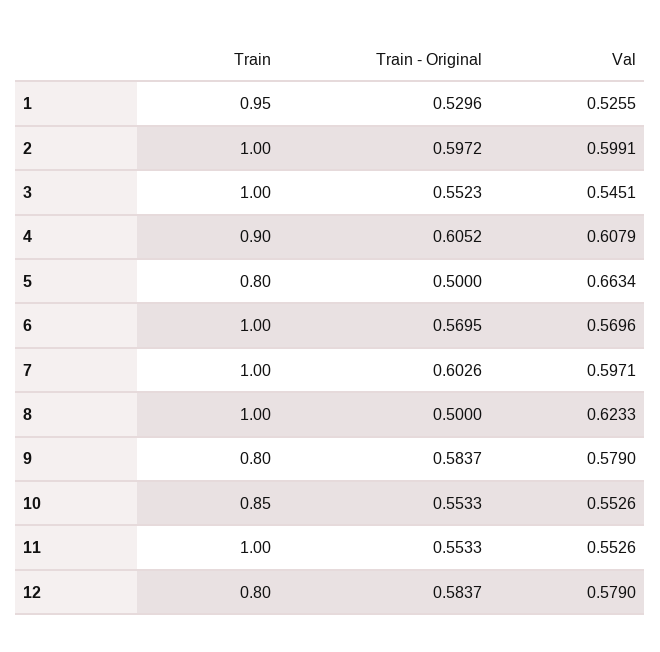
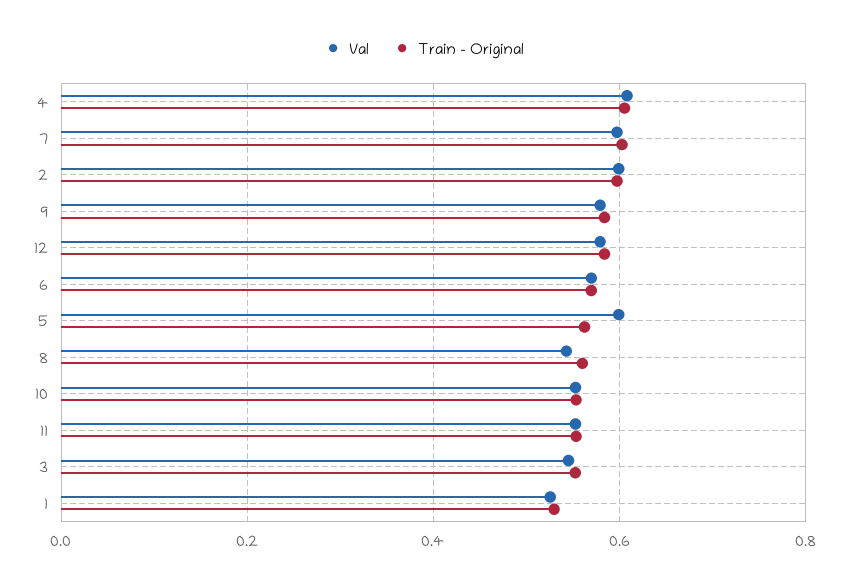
  {
-   "Train": {
-     "1": 0.95,
-     "2": 1,
-     "3": 1,
-     "4": 0.9,
-     "5": 0.8,
-     "6": 1,
-     "7": 1,
-     "8": 1,
-     "9": 0.8,
-     "10": 0.85,
-     "11": 1,
-     "12": 0.8
-   },
    "Train - Original": {
      "1": 0.5296,
      "2": 0.5972,
      "3": 0.5523,
      "4": 0.6052,
-     "5": 0.5,
+     "5": 0.56,
      "6": 0.5695,
      "7": 0.6026,
-     "8": 0.5,
+     "8": 0.56,
      "9": 0.5837,
      "10": 0.5533,
      "11": 0.5533,
      "12": 0.5837
    },
    "Val": {
      "1": 0.5255,
      "2": 0.5991,
      "3": 0.5451,
      "4": 0.6079,
-     "5": 0.6634,
+     "5": 0.6,
      "6": 0.5696,
      "7": 0.5971,
-     "8": 0.6233,
+     "8": 0.54,
      "9": 0.579,
      "10": 0.5526,
      "11": 0.5526,
      "12": 0.579
    }
  }

